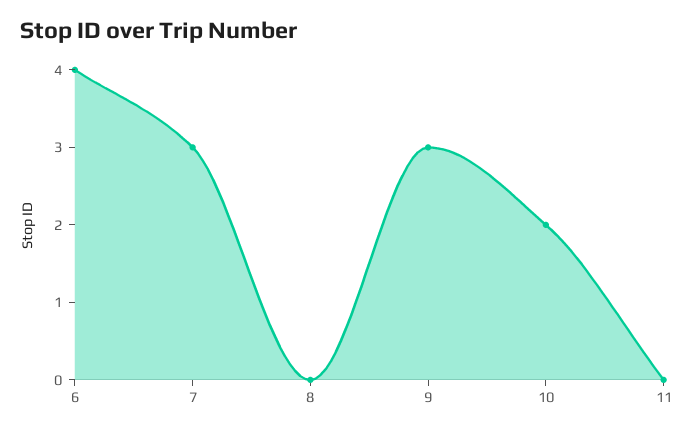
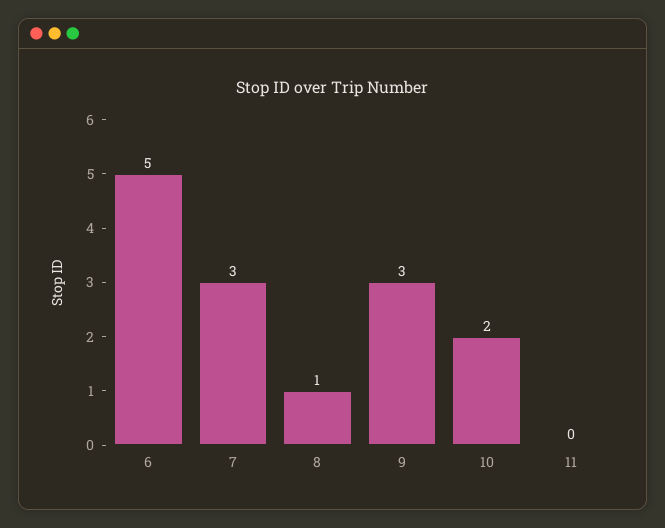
  {
-   "6": 4,
+   "6": 5,
    "7": 3,
-   "8": 0,
+   "8": 1,
    "9": 3,
    "10": 2,
    "11": 0
  }

